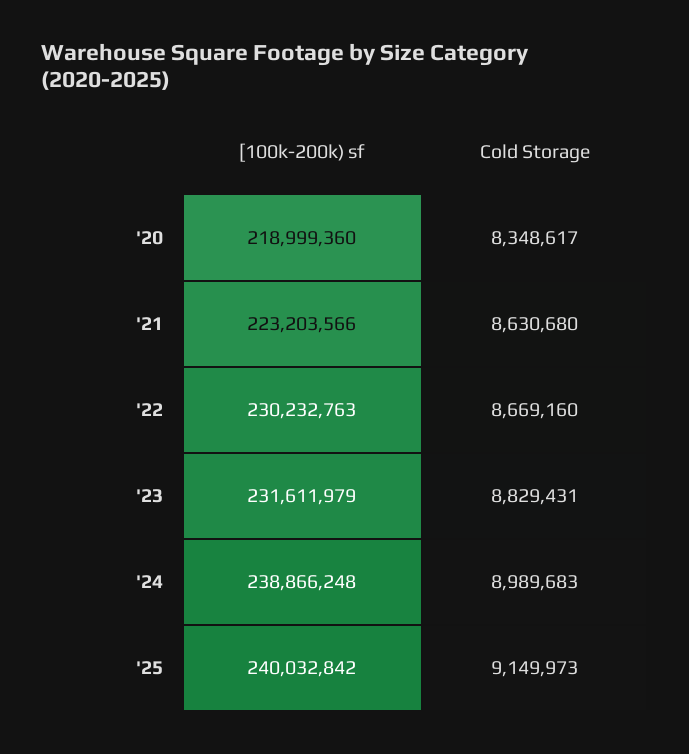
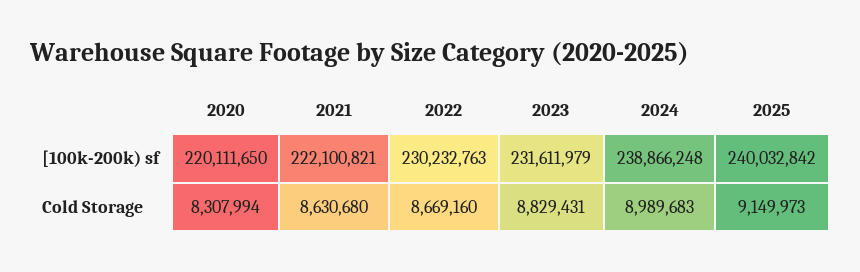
  {
    "[100k-200k) sf": {
-     "'20": 218999360,
+     "'20": 220111650,
-     "'21": 223203566,
+     "'21": 222100821,
      "'22": 230232763,
      "'23": 231611979,
      "'24": 238866248,
      "'25": 240032842
    },
    "Cold Storage": {
-     "'20": 8348617,
+     "'20": 8307994,
      "'21": 8630680,
      "'22": 8669160,
      "'23": 8829431,
      "'24": 8989683,
      "'25": 9149973
    }
  }

